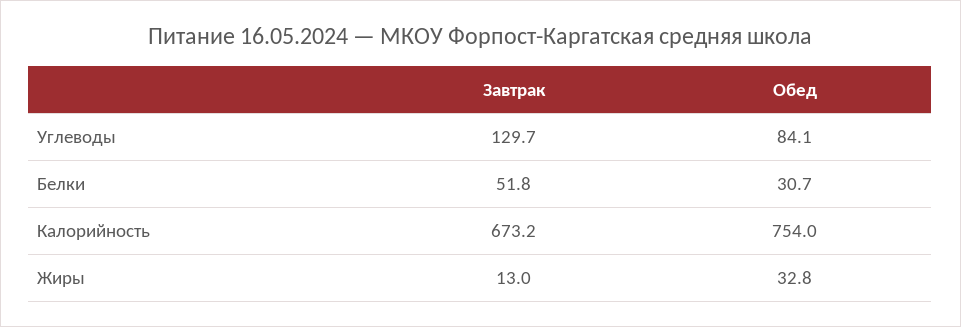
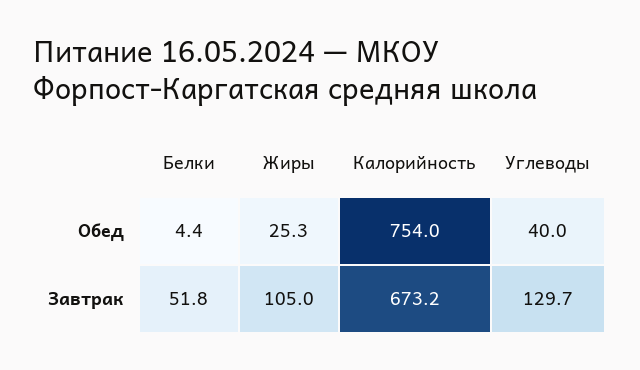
  {
    "Завтрак": {
      "Углеводы": 129.7,
      "Белки": 51.8,
      "Калорийность": 673.2,
-     "Жиры": 13
+     "Жиры": 105
    },
    "Обед": {
-     "Углеводы": 84.1,
+     "Углеводы": 40,
-     "Белки": 30.7,
+     "Белки": 4.4,
      "Калорийность": 754,
-     "Жиры": 32.8
+     "Жиры": 25.3
    }
  }

